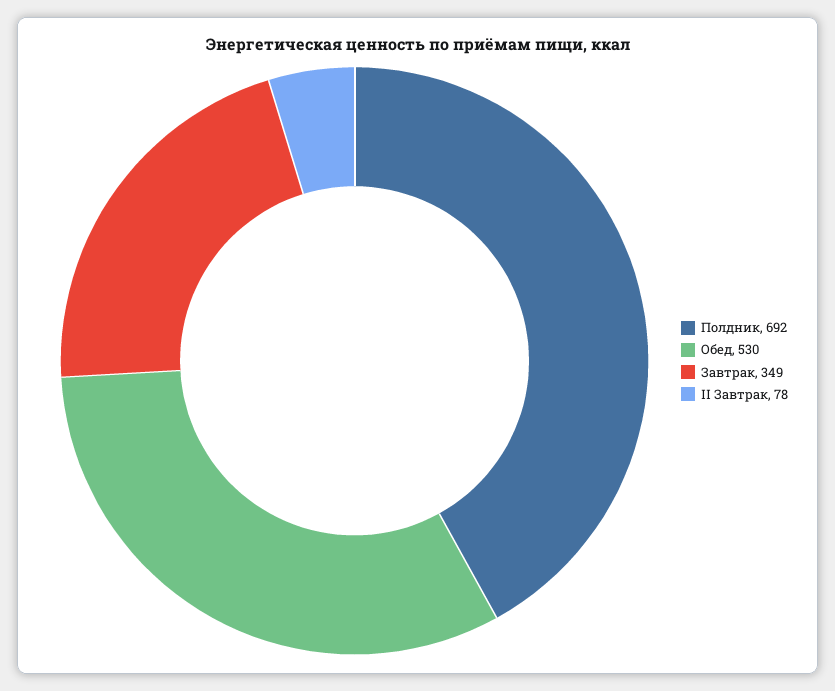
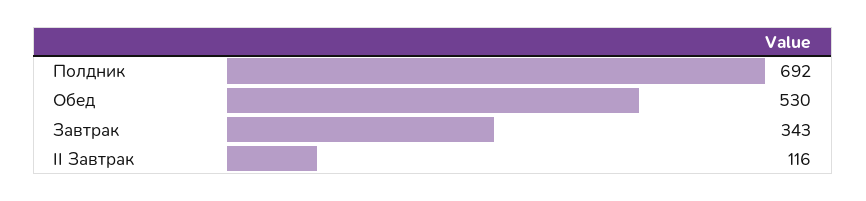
  {
    "Полдник": 692,
    "Обед": 530,
-   "Завтрак": 349,
+   "Завтрак": 343,
-   "II Завтрак": 78
+   "II Завтрак": 116
  }

